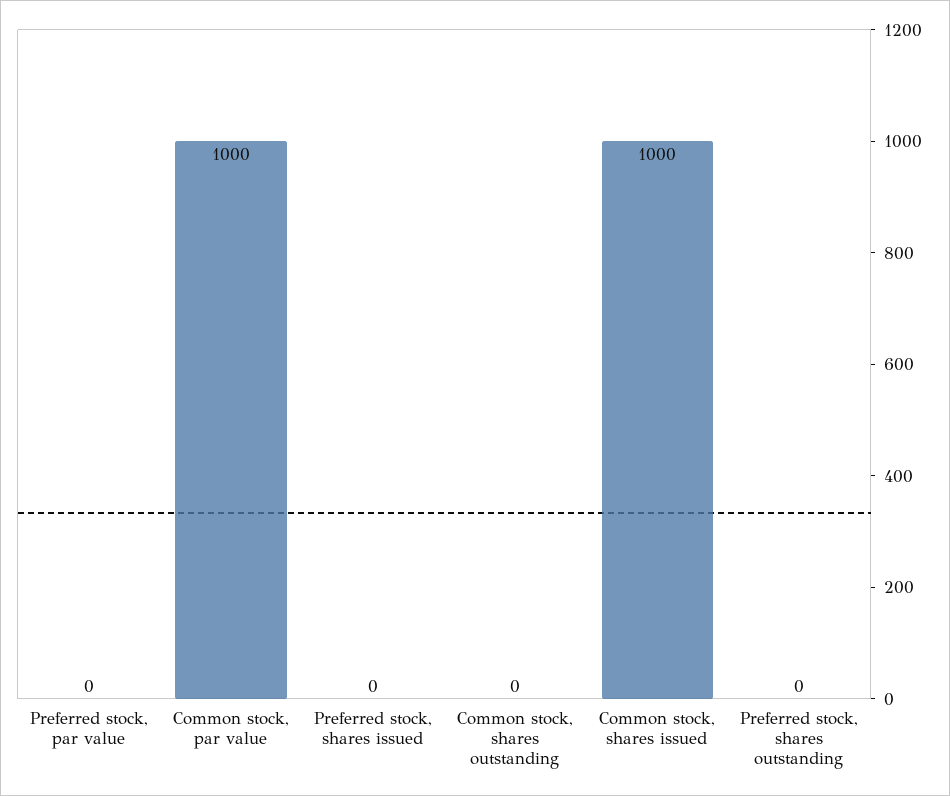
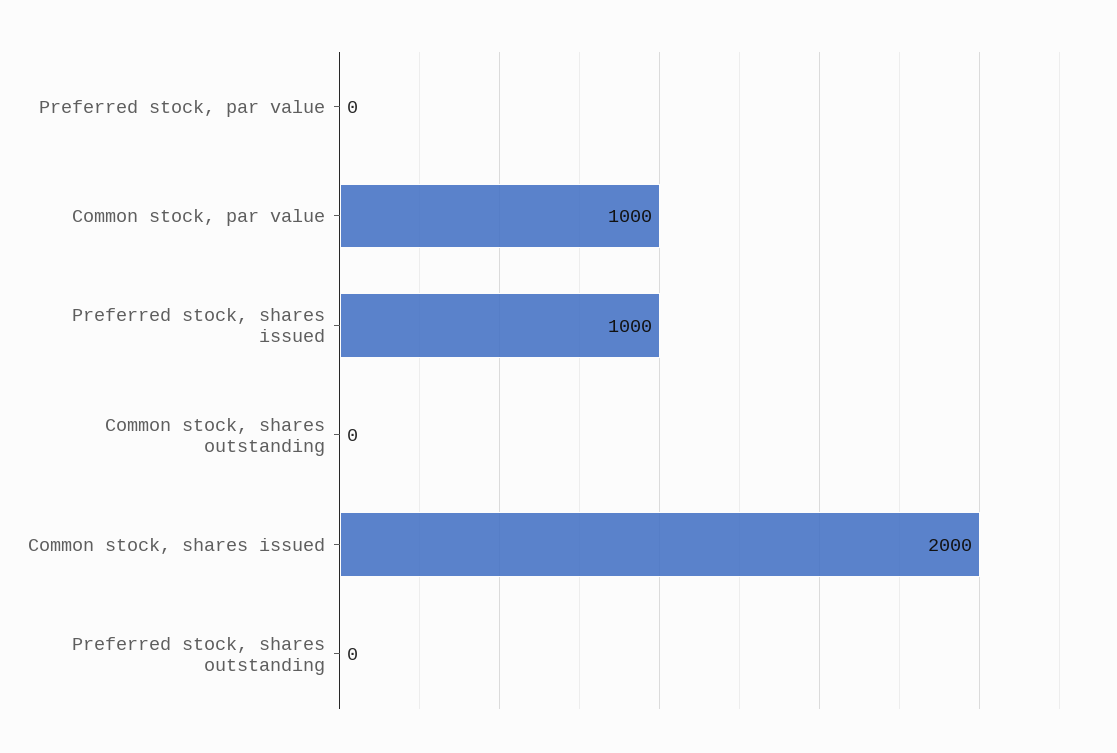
  {
    "Preferred stock, par value": 0,
    "Common stock, par value": 1000,
-   "Preferred stock, shares issued": 0,
+   "Preferred stock, shares issued": 1000,
    "Common stock, shares outstanding": 0,
-   "Common stock, shares issued": 1000,
+   "Common stock, shares issued": 2000,
    "Preferred stock, shares outstanding": 0
  }

